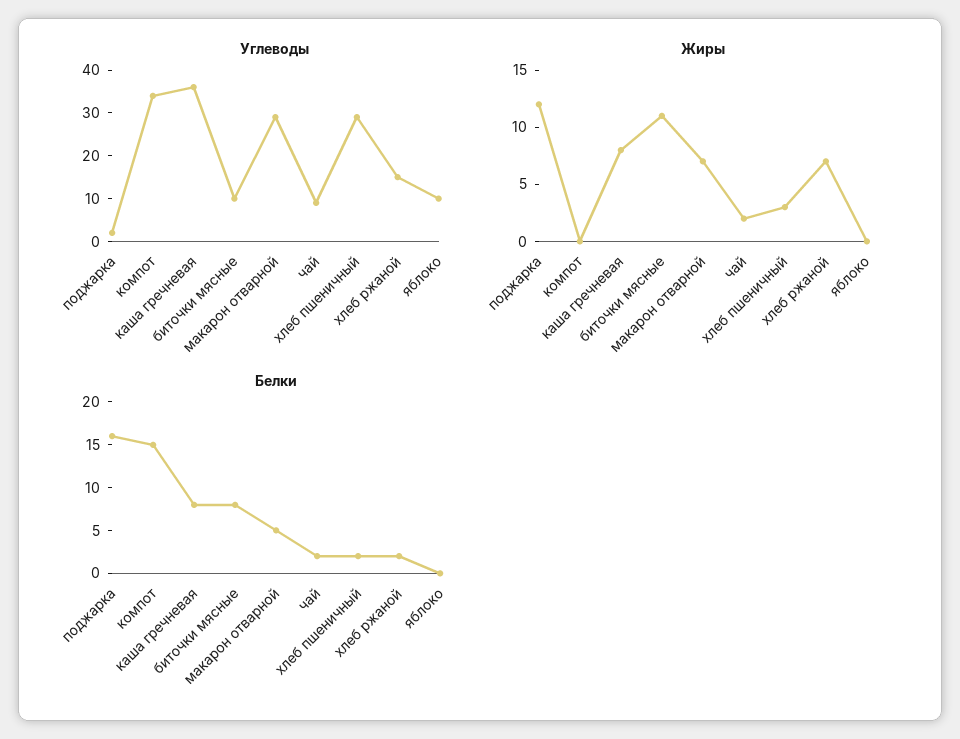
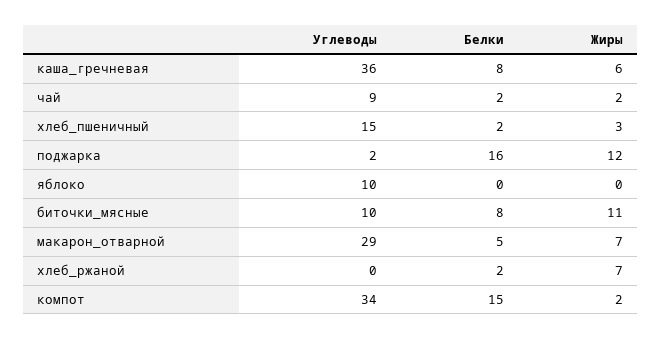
  {
    "Углеводы": {
      "поджарка": 2,
      "компот": 34,
      "каша гречневая": 36,
      "биточки мясные": 10,
      "макарон отварной": 29,
      "чай": 9,
-     "хлеб пшеничный": 30,
+     "хлеб пшеничный": 15,
-     "хлеб ржаной": 15,
+     "хлеб ржаной": 0,
      "яблоко": 10
    },
    "Жиры": {
      "поджарка": 12,
-     "компот": 0,
+     "компот": 2,
-     "каша гречневая": 8,
+     "каша гречневая": 6,
      "биточки мясные": 11,
      "макарон отварной": 7,
      "чай": 2,
      "хлеб пшеничный": 3,
      "хлеб ржаной": 7,
      "яблоко": 0
    },
    "Белки": {
      "поджарка": 16,
      "компот": 15,
      "каша гречневая": 8,
      "биточки мясные": 8,
      "макарон отварной": 5,
      "чай": 2,
      "хлеб пшеничный": 2,
      "хлеб ржаной": 2,
      "яблоко": 0
    }
  }

